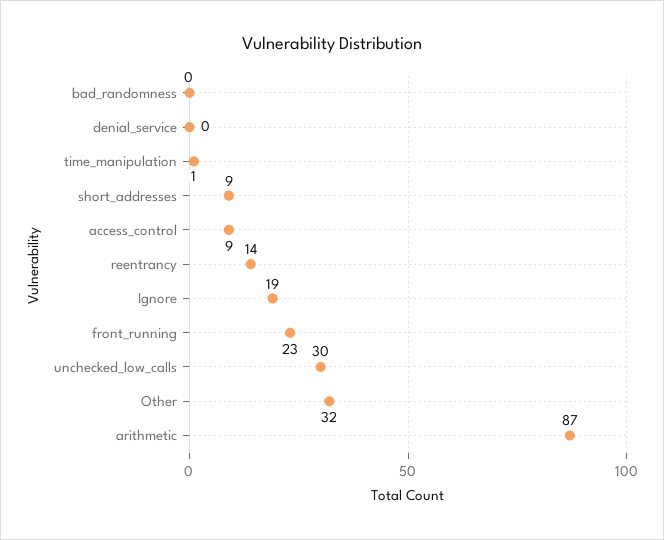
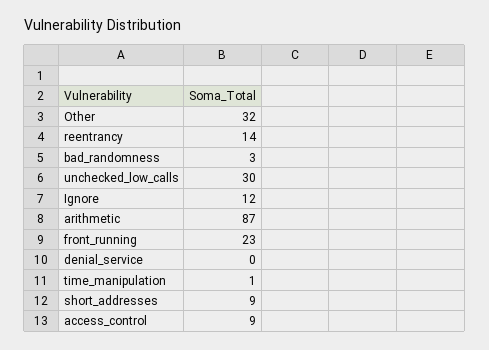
  {
-   "bad_randomness": 0,
+   "bad_randomness": 3,
    "denial_service": 0,
    "time_manipulation": 1,
    "short_addresses": 9,
    "access_control": 9,
    "reentrancy": 14,
-   "Ignore": 19,
+   "Ignore": 12,
    "front_running": 23,
    "unchecked_low_calls": 30,
    "Other": 32,
    "arithmetic": 87
  }

